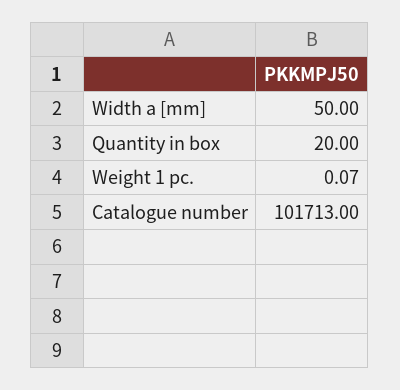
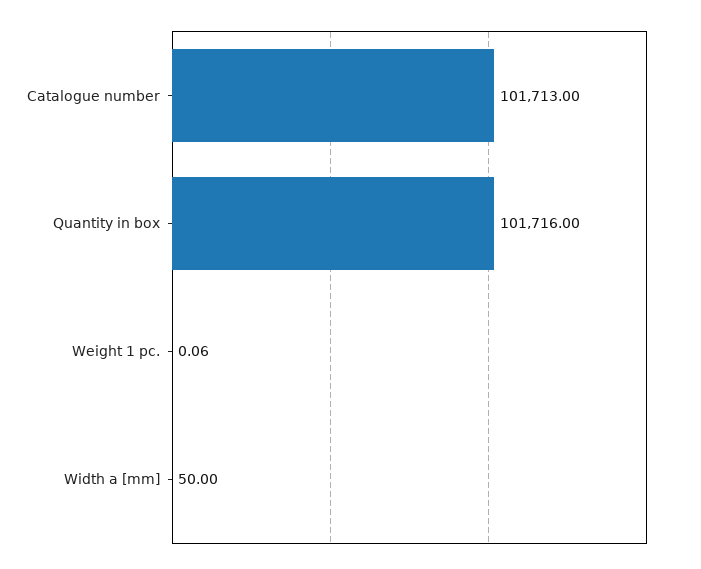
  {
    "Width a [mm]": 50,
-   "Quantity in box": 20,
+   "Quantity in box": 101716,
-   "Weight 1 pc.": 0.07,
+   "Weight 1 pc.": 0.06,
    "Catalogue number": 101713
  }

